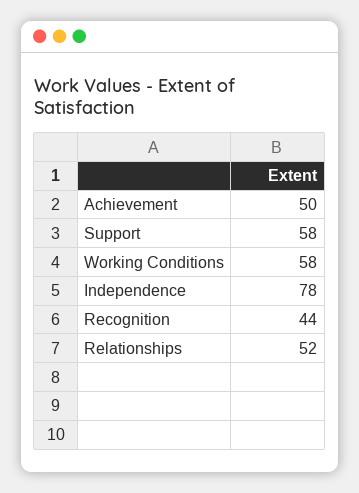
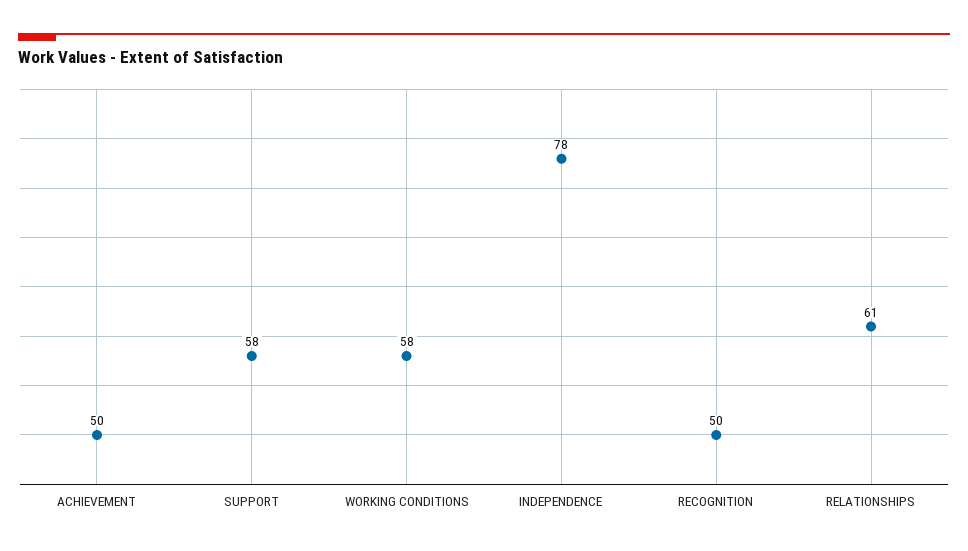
  {
    "Achievement": 50,
    "Support": 58,
    "Working Conditions": 58,
    "Independence": 78,
-   "Recognition": 44,
+   "Recognition": 50,
-   "Relationships": 52
+   "Relationships": 61
  }

